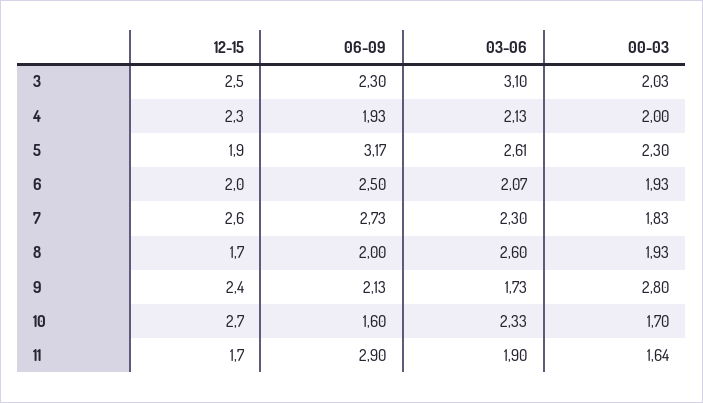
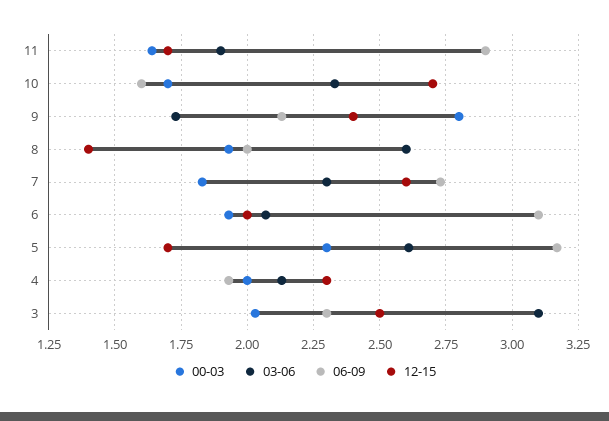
  {
    "12-15": {
      "3": 2.5,
      "4": 2.3,
-     "5": 1.9,
+     "5": 1.7,
      "6": 2,
      "7": 2.6,
-     "8": 1.7,
+     "8": 1.4,
      "9": 2.4,
      "10": 2.7,
      "11": 1.7
    },
    "06-09": {
      "3": 2.3,
      "4": 1.93,
      "5": 3.17,
-     "6": 2.5,
+     "6": 3.1,
      "7": 2.73,
      "8": 2,
      "9": 2.13,
      "10": 1.6,
      "11": 2.9
    },
    "03-06": {
      "3": 3.1,
      "4": 2.13,
      "5": 2.61,
      "6": 2.07,
      "7": 2.3,
      "8": 2.6,
      "9": 1.73,
      "10": 2.33,
      "11": 1.9
    },
    "00-03": {
      "3": 2.03,
      "4": 2,
      "5": 2.3,
      "6": 1.93,
      "7": 1.83,
      "8": 1.93,
      "9": 2.8,
      "10": 1.7,
      "11": 1.64
    }
  }

